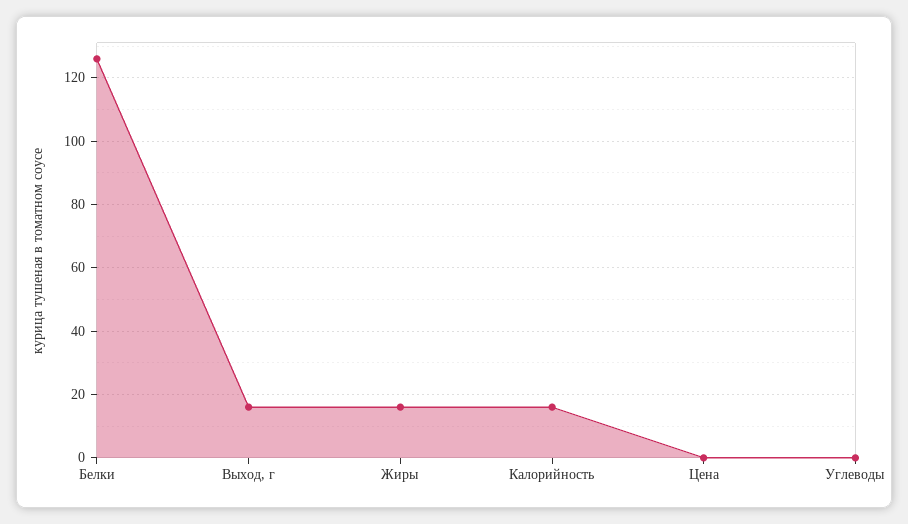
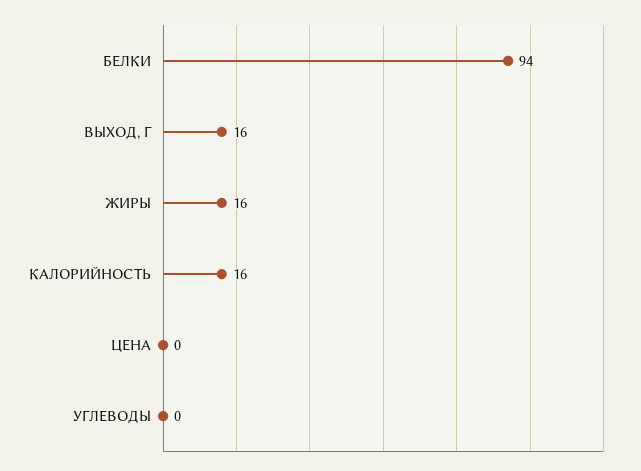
  {
-   "Белки": 125,
+   "Белки": 94,
    "Выход, г": 16,
    "Жиры": 16,
    "Калорийность": 16,
    "Цена": 0,
    "Углеводы": 0
  }

